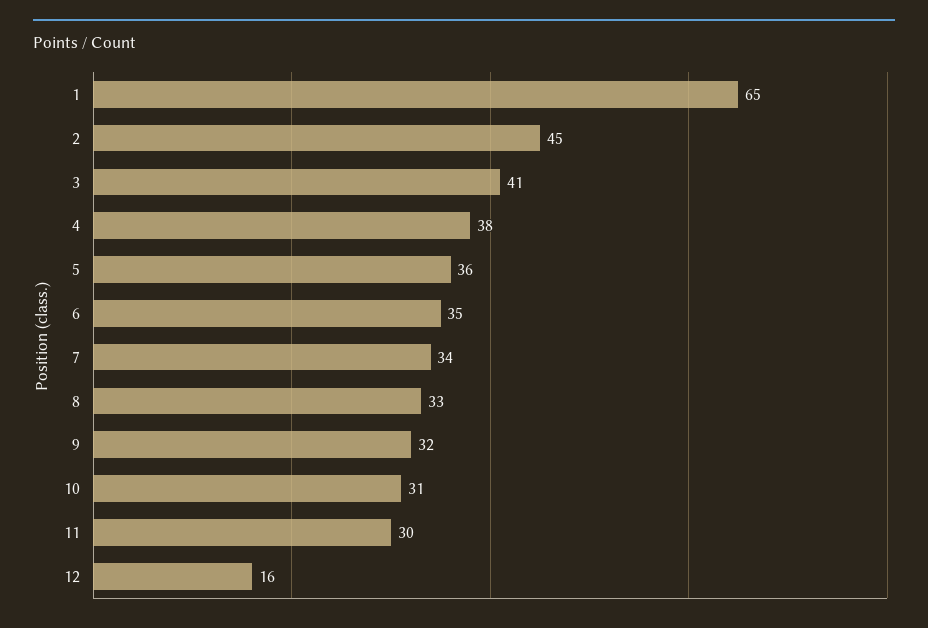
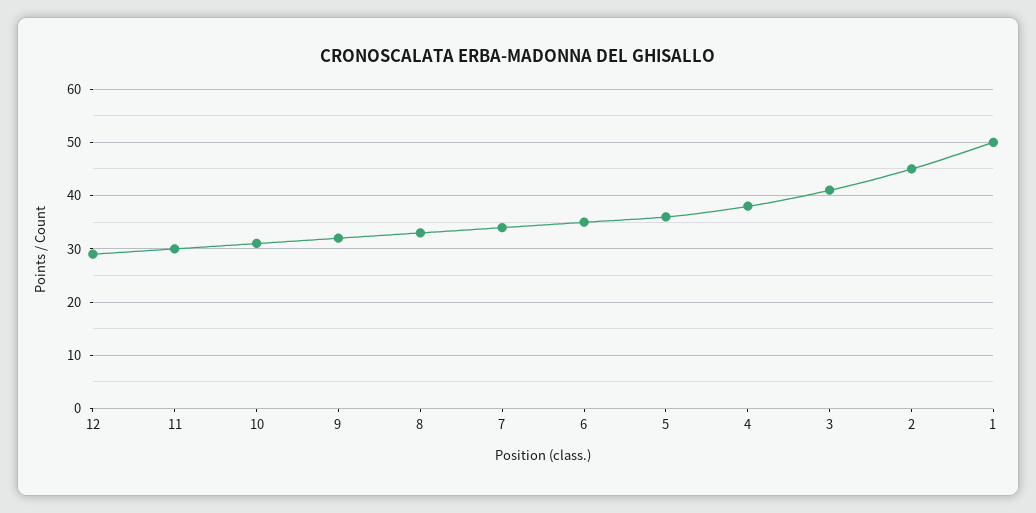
  {
-   "1": 65,
+   "1": 50,
    "2": 45,
    "3": 41,
    "4": 38,
    "5": 36,
    "6": 35,
    "7": 34,
    "8": 33,
    "9": 32,
    "10": 31,
    "11": 30,
-   "12": 16
+   "12": 30
  }

